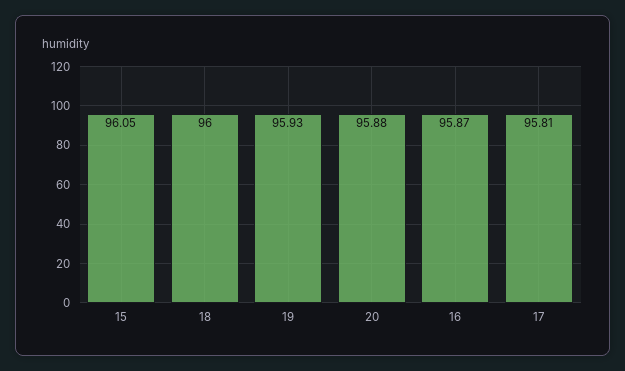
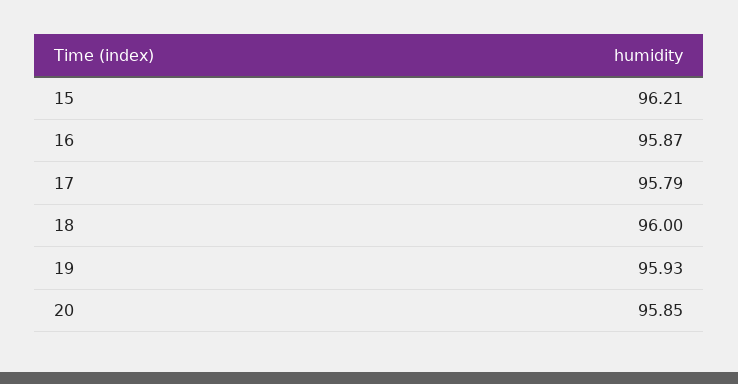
  {
-   "15": 96.05,
+   "15": 96.21,
    "18": 96,
    "19": 95.93,
-   "20": 95.88,
+   "20": 95.85,
    "16": 95.87,
-   "17": 95.81
+   "17": 95.79
  }

